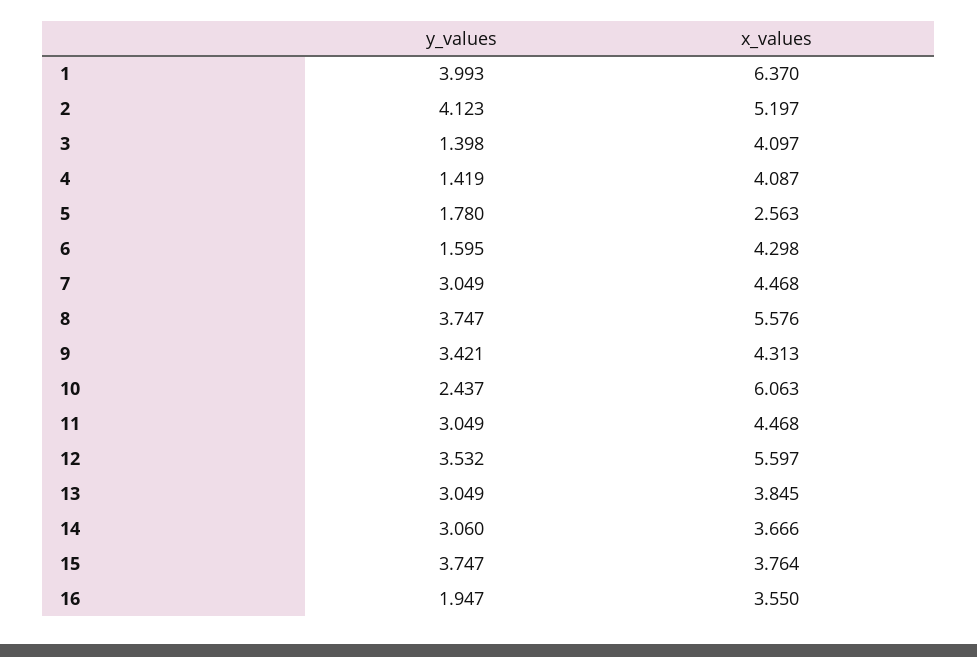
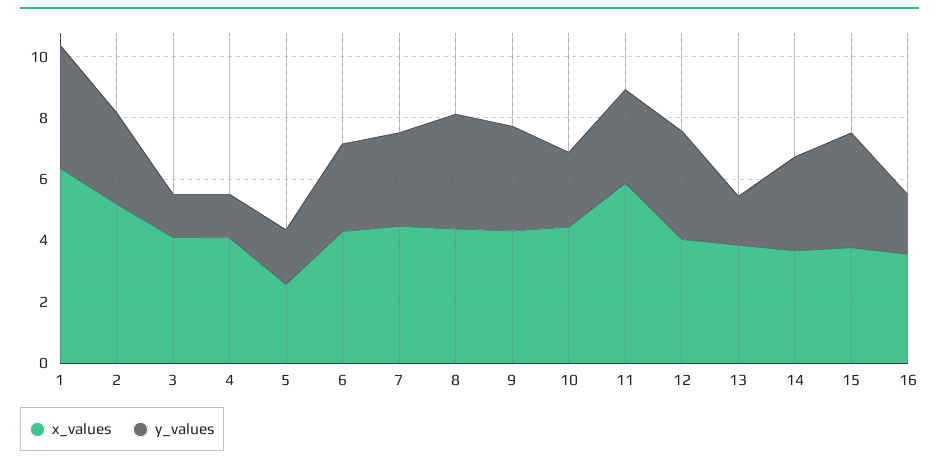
  {
    "y_values": {
      "1": 3.993,
-     "2": 4.123,
+     "2": 3,
      "3": 1.398,
      "4": 1.419,
      "5": 1.78,
-     "6": 1.595,
+     "6": 3,
      "7": 3.049,
      "8": 3.747,
      "9": 3.421,
      "10": 2.437,
      "11": 3.049,
      "12": 3.532,
-     "13": 3.049,
+     "13": 1.5,
      "14": 3.06,
      "15": 3.747,
      "16": 1.947
    },
    "x_values": {
      "1": 6.37,
      "2": 5.197,
      "3": 4.097,
      "4": 4.087,
      "5": 2.563,
      "6": 4.298,
      "7": 4.468,
-     "8": 5.576,
+     "8": 4.5,
      "9": 4.313,
-     "10": 6.063,
+     "10": 4.5,
-     "11": 4.468,
+     "11": 6,
-     "12": 5.597,
+     "12": 4,
      "13": 3.845,
      "14": 3.666,
      "15": 3.764,
      "16": 3.55
    }
  }

